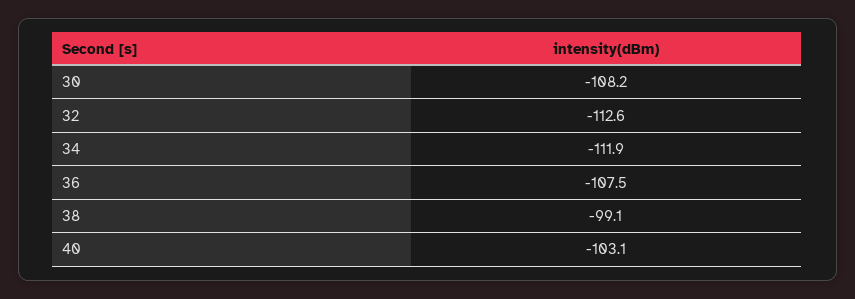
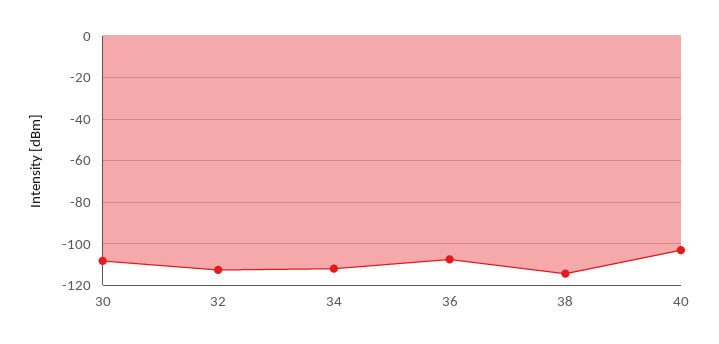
  {
    "30": -108.2,
    "32": -112.6,
    "34": -111.9,
    "36": -107.5,
-   "38": -99.1,
+   "38": -115,
    "40": -103.1
  }

